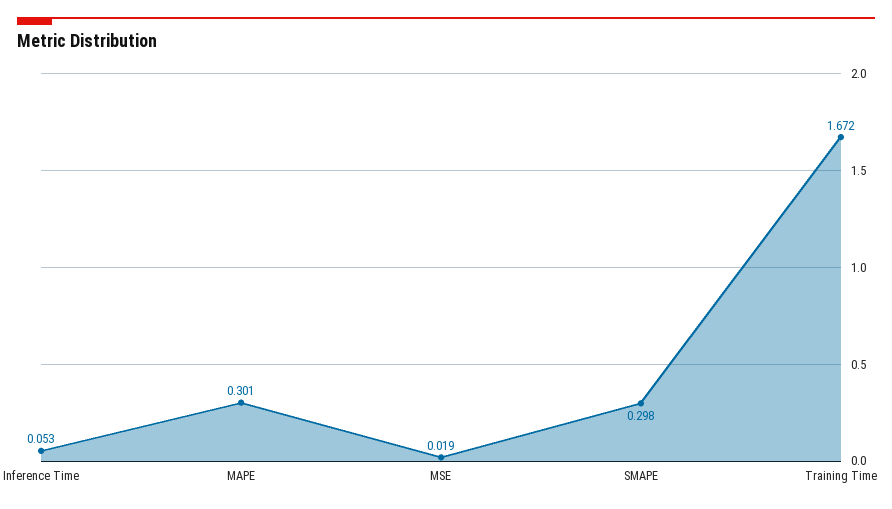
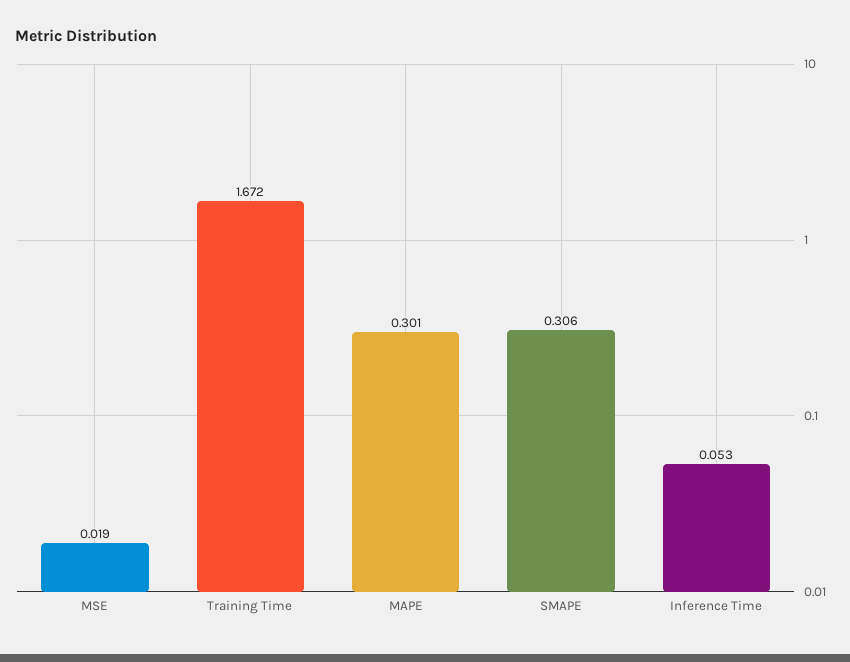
  {
    "Inference Time": 0.053,
    "MAPE": 0.301,
    "MSE": 0.019,
-   "SMAPE": 0.298,
+   "SMAPE": 0.306,
    "Training Time": 1.672
  }

